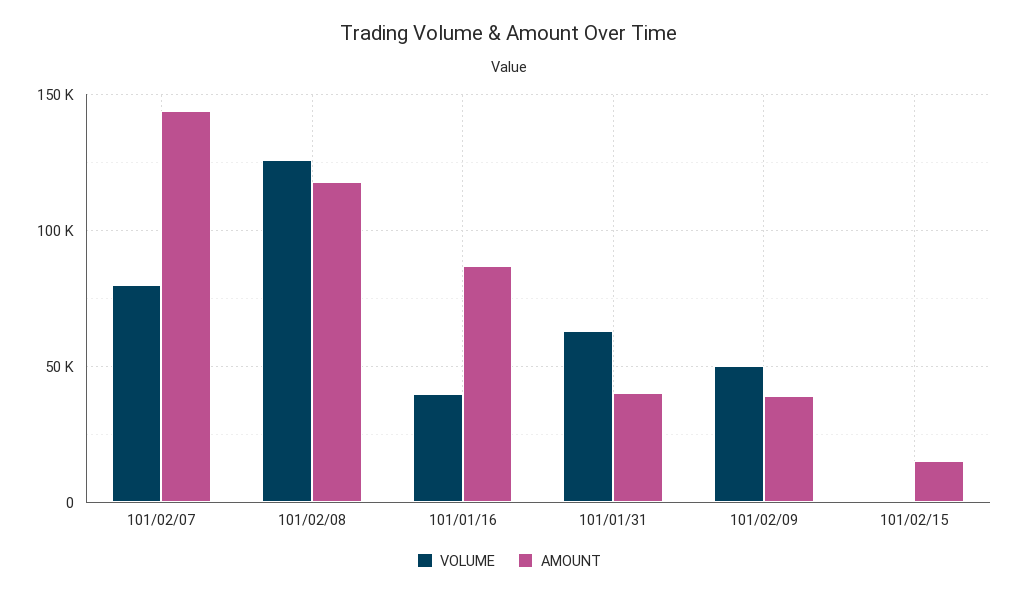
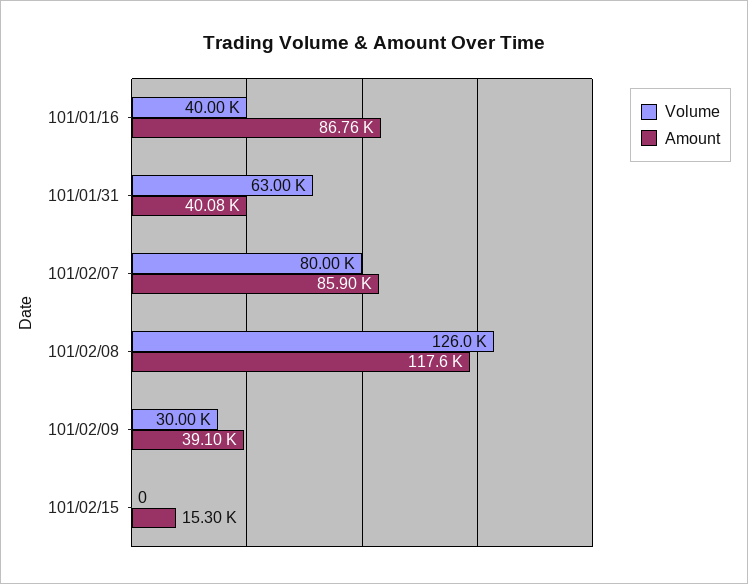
  {
    "VOLUME": {
      "101/02/07": 80000,
      "101/02/08": 126000,
      "101/01/16": 40000,
      "101/01/31": 63000,
-     "101/02/09": 50000,
+     "101/02/09": 30000,
      "101/02/15": 0
    },
    "AMOUNT": {
-     "101/02/07": 145000,
+     "101/02/07": 85900,
      "101/02/08": 117600,
      "101/01/16": 86760,
      "101/01/31": 40080,
      "101/02/09": 39100,
      "101/02/15": 15300
    }
  }

